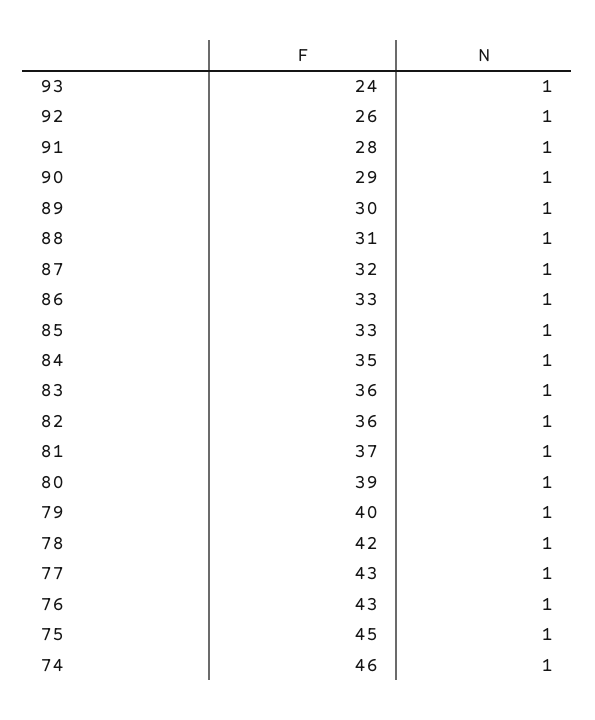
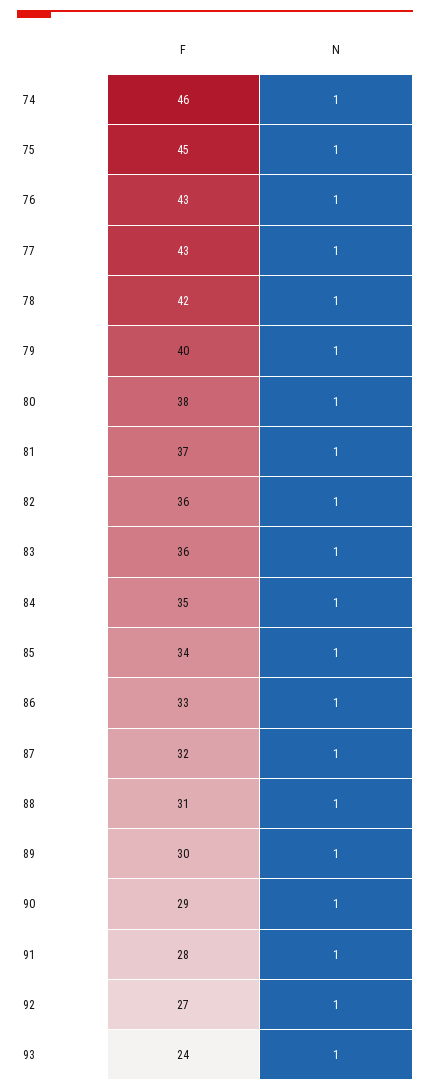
  {
    "F": {
      "93": 24,
-     "92": 26,
+     "92": 27,
      "91": 28,
      "90": 29,
      "89": 30,
      "88": 31,
      "87": 32,
      "86": 33,
-     "85": 33,
+     "85": 34,
      "84": 35,
      "83": 36,
      "82": 36,
      "81": 37,
-     "80": 39,
+     "80": 38,
      "79": 40,
      "78": 42,
      "77": 43,
      "76": 43,
      "75": 45,
      "74": 46
    },
    "N": {
      "93": 1,
      "92": 1,
      "91": 1,
      "90": 1,
      "89": 1,
      "88": 1,
      "87": 1,
      "86": 1,
      "85": 1,
      "84": 1,
      "83": 1,
      "82": 1,
      "81": 1,
      "80": 1,
      "79": 1,
      "78": 1,
      "77": 1,
      "76": 1,
      "75": 1,
      "74": 1
    }
  }

